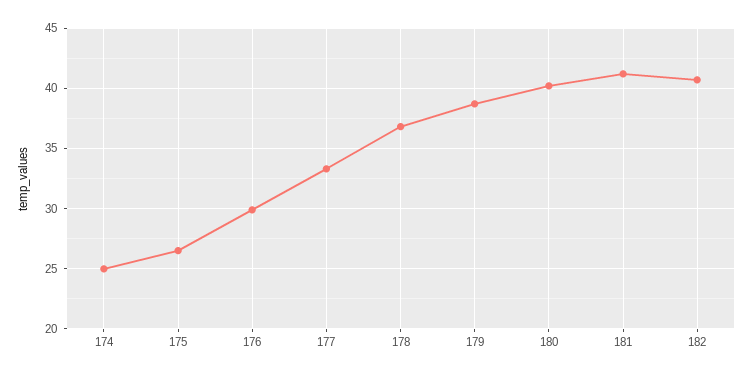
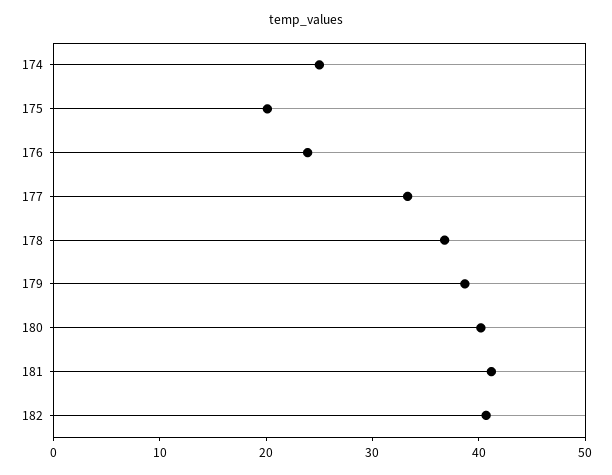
  {
    "174": 25,
-   "175": 26.5,
+   "175": 20,
-   "176": 30,
+   "176": 24,
    "177": 33.5,
    "178": 37,
    "179": 38.5,
    "180": 40,
    "181": 41,
    "182": 40.5
  }

